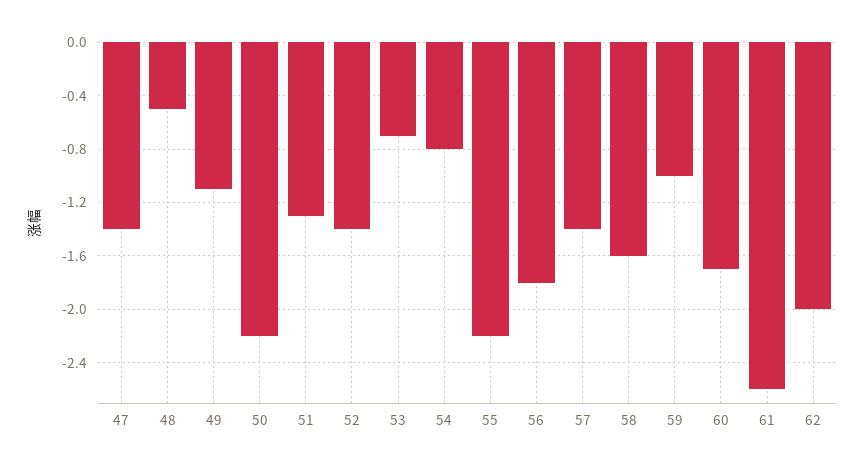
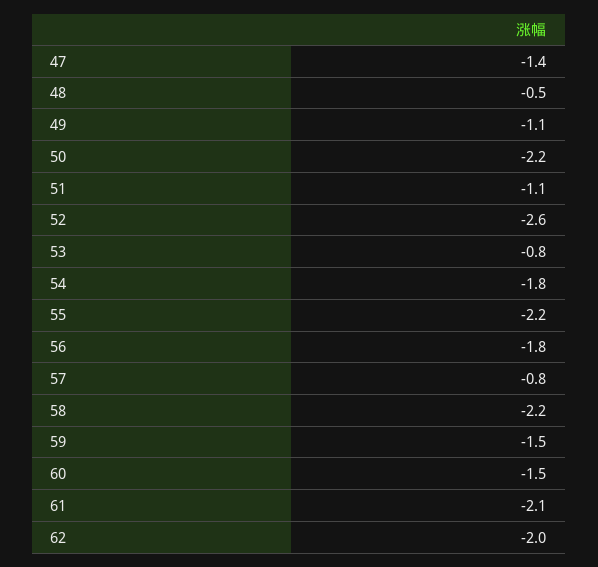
  {
    "47": -1.4,
    "48": -0.5,
    "49": -1.1,
    "50": -2.2,
-   "51": -1.3,
+   "51": -1.1,
-   "52": -1.4,
+   "52": -2.6,
-   "53": -0.7,
+   "53": -0.8,
-   "54": -0.8,
+   "54": -1.8,
    "55": -2.2,
    "56": -1.8,
-   "57": -1.4,
+   "57": -0.8,
-   "58": -1.6,
+   "58": -2.2,
-   "59": -1,
+   "59": -1.5,
-   "60": -1.7,
+   "60": -1.5,
-   "61": -2.6,
+   "61": -2.1,
    "62": -2
  }

